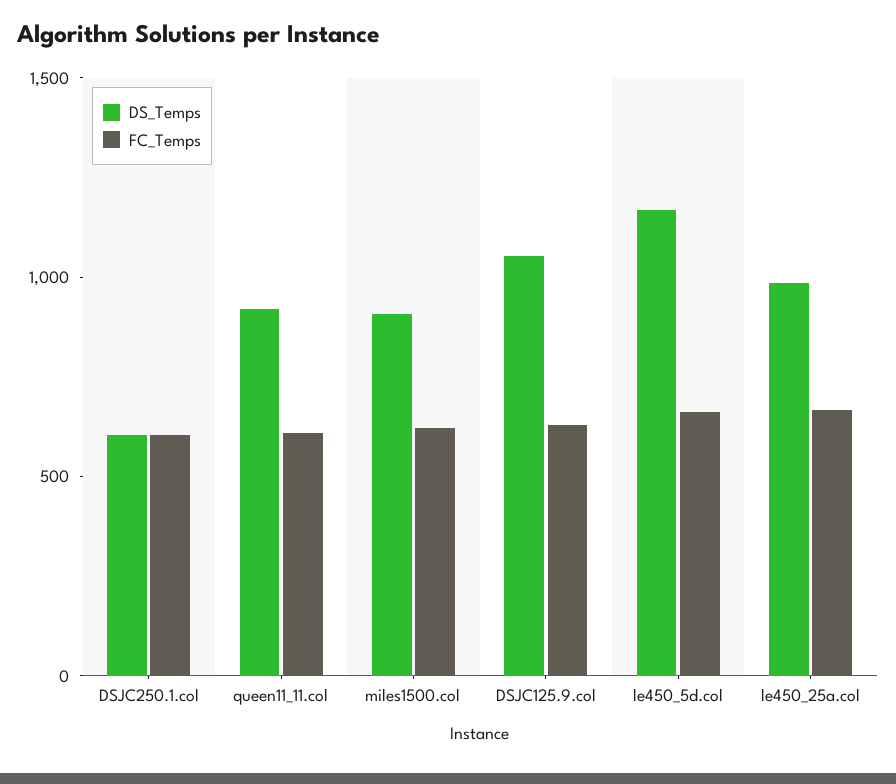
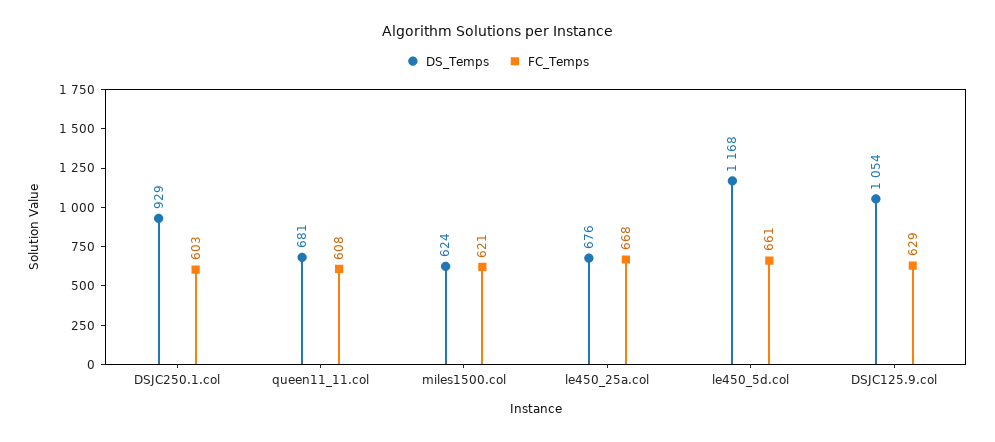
  {
    "DS_Temps": {
-     "DSJC250.1.col": 600,
+     "DSJC250.1.col": 929,
-     "queen11_11.col": 900,
+     "queen11_11.col": 681,
-     "miles1500.col": 900,
+     "miles1500.col": 624,
      "DSJC125.9.col": 1054,
      "le450_5d.col": 1168,
-     "le450_25a.col": 1000
+     "le450_25a.col": 676
    },
    "FC_Temps": {
      "DSJC250.1.col": 603,
      "queen11_11.col": 608,
      "miles1500.col": 621,
      "DSJC125.9.col": 629,
      "le450_5d.col": 661,
      "le450_25a.col": 668
    }
  }

